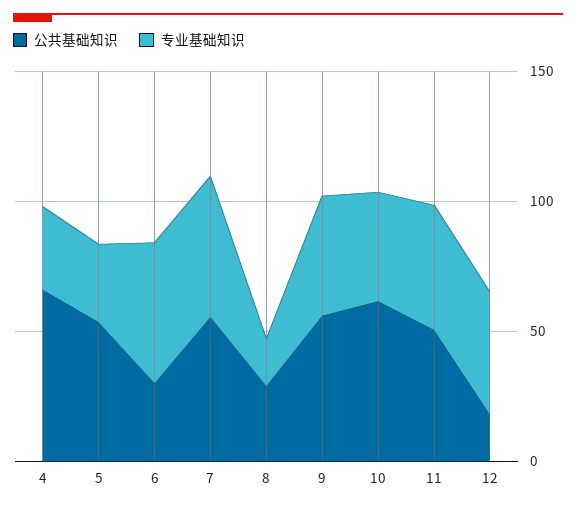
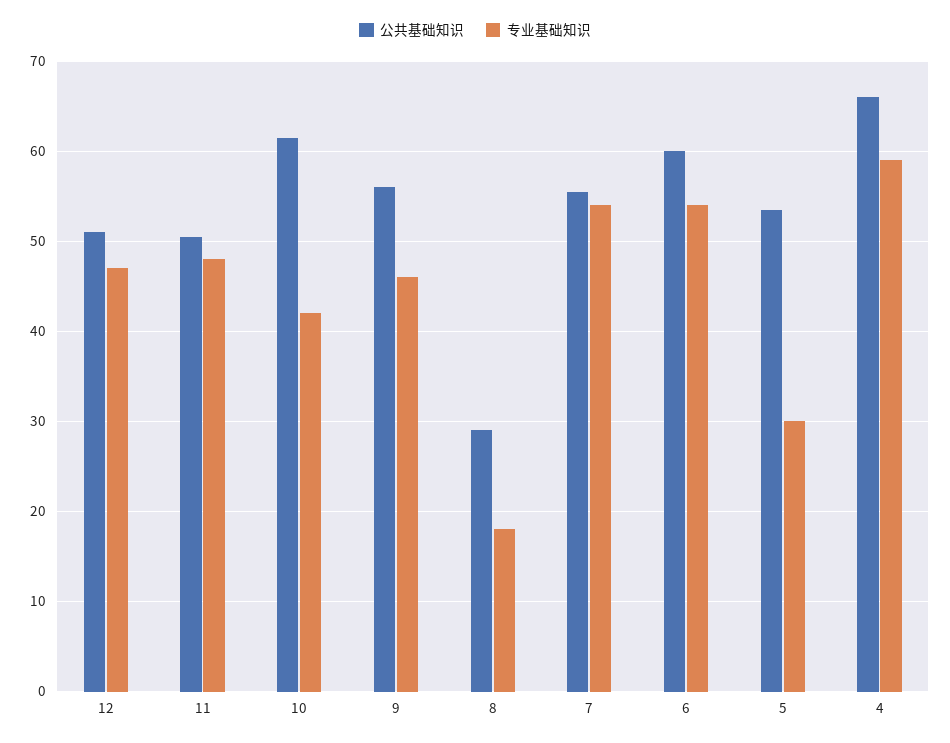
  {
    "公共基础知识": {
      "4": 66,
      "5": 54,
-     "6": 30,
+     "6": 60,
      "7": 56,
      "8": 29,
      "9": 56,
      "10": 62,
      "11": 51,
-     "12": 20
+     "12": 51
    },
    "专业基础知识": {
-     "4": 30,
+     "4": 59,
      "5": 30,
      "6": 54,
      "7": 54,
      "8": 18,
      "9": 46,
      "10": 42,
      "11": 48,
      "12": 47
    }
  }

